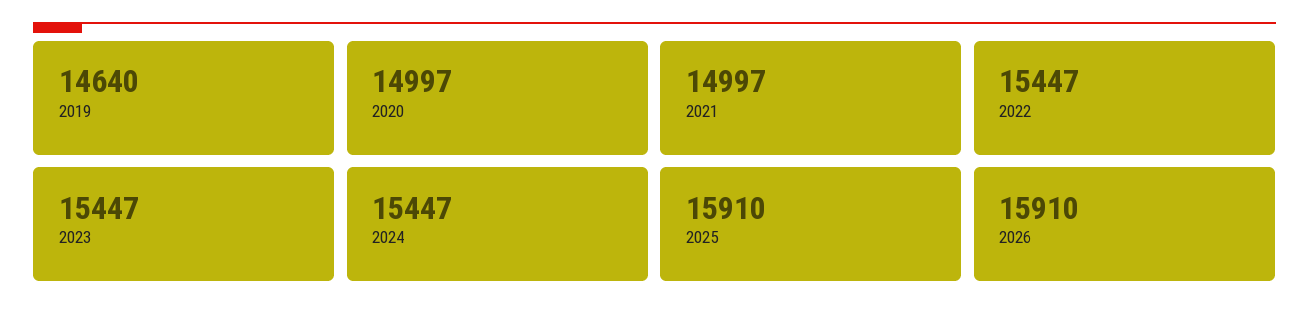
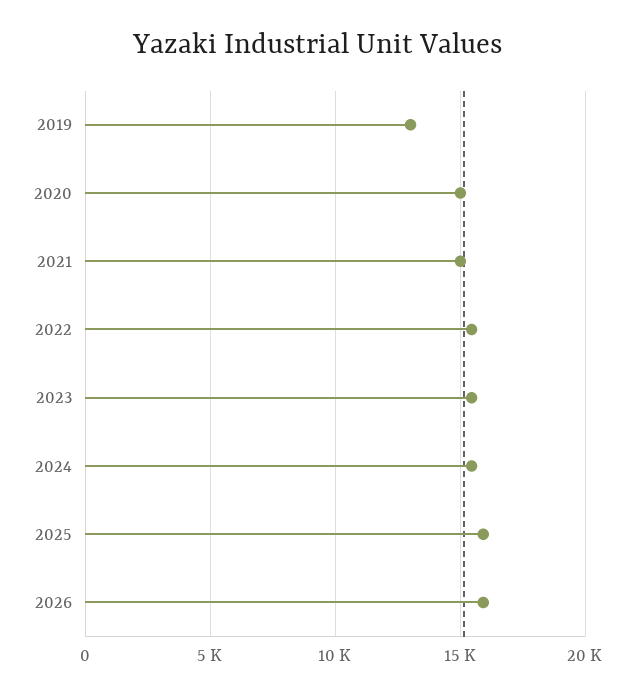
  {
-   "2019": 14640,
+   "2019": 13000,
    "2020": 14997,
    "2021": 14997,
    "2022": 15447,
    "2023": 15447,
    "2024": 15447,
    "2025": 15910,
    "2026": 15910
  }

